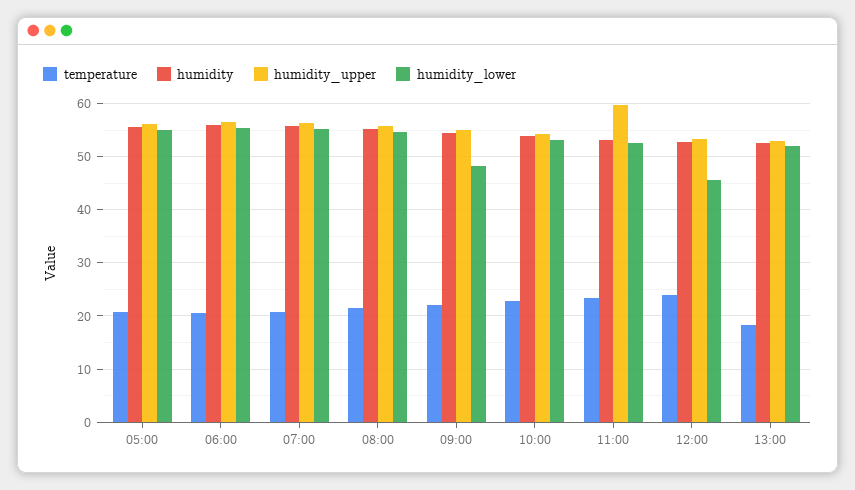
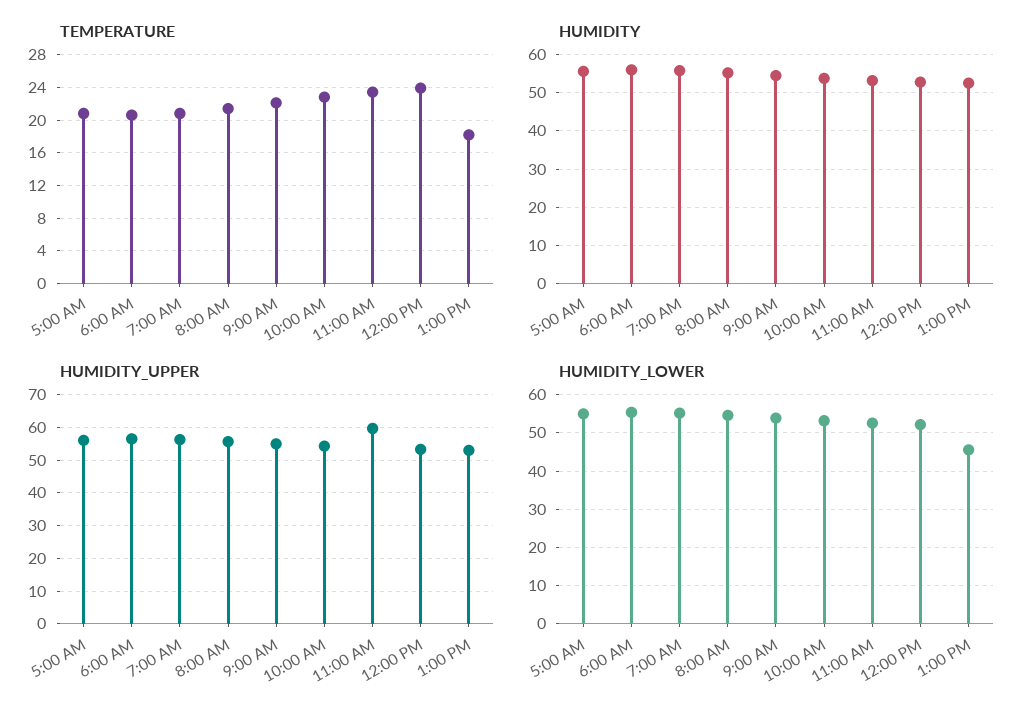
  {
    "temperature": {
      "05:00": 21,
      "06:00": 21,
      "07:00": 21,
      "08:00": 21,
      "09:00": 22,
      "10:00": 23,
      "11:00": 23,
      "12:00": 24,
      "13:00": 18
    },
    "humidity": {
      "05:00": 56,
      "06:00": 56,
      "07:00": 56,
      "08:00": 56,
      "09:00": 54,
      "10:00": 54,
      "11:00": 54,
      "12:00": 52,
      "13:00": 52
    },
    "humidity_upper": {
      "05:00": 56,
      "06:00": 56,
      "07:00": 56,
      "08:00": 56,
      "09:00": 56,
      "10:00": 54,
      "11:00": 60,
      "12:00": 54,
      "13:00": 54
    },
    "humidity_lower": {
      "05:00": 56,
      "06:00": 56,
      "07:00": 56,
      "08:00": 54,
-     "09:00": 48,
+     "09:00": 54,
      "10:00": 54,
      "11:00": 52,
-     "12:00": 46,
+     "12:00": 52,
-     "13:00": 52
+     "13:00": 46
    }
  }

